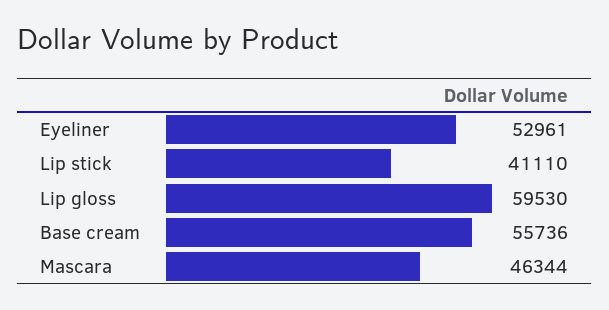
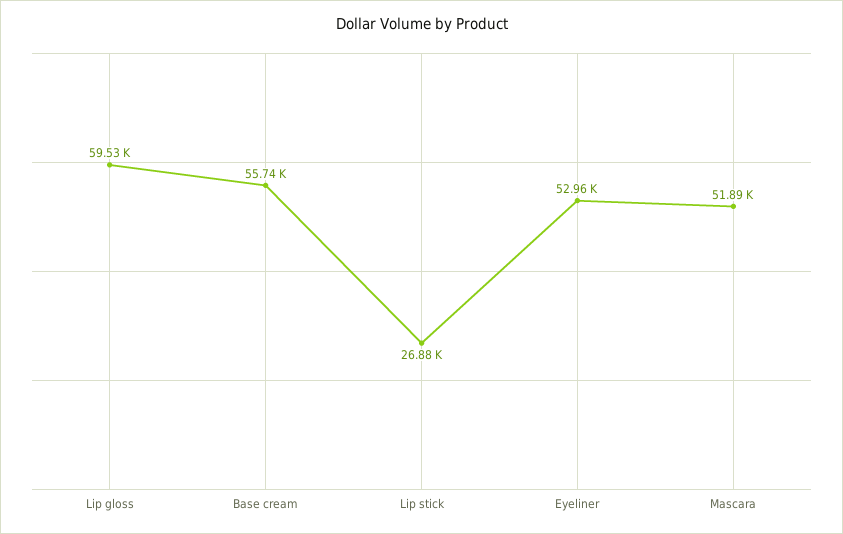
  {
    "Eyeliner": 52961,
-   "Lip stick": 41110,
+   "Lip stick": 26880,
    "Lip gloss": 59530,
    "Base cream": 55736,
-   "Mascara": 46344
+   "Mascara": 51890
  }

